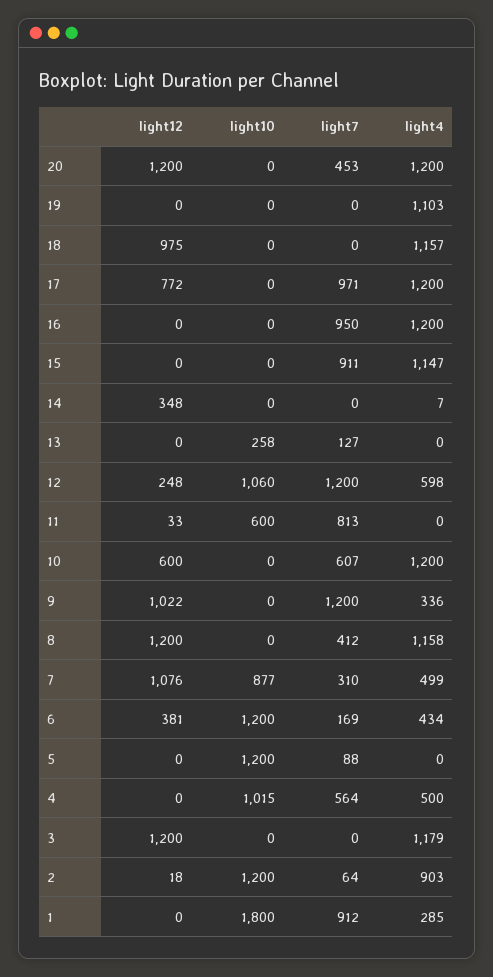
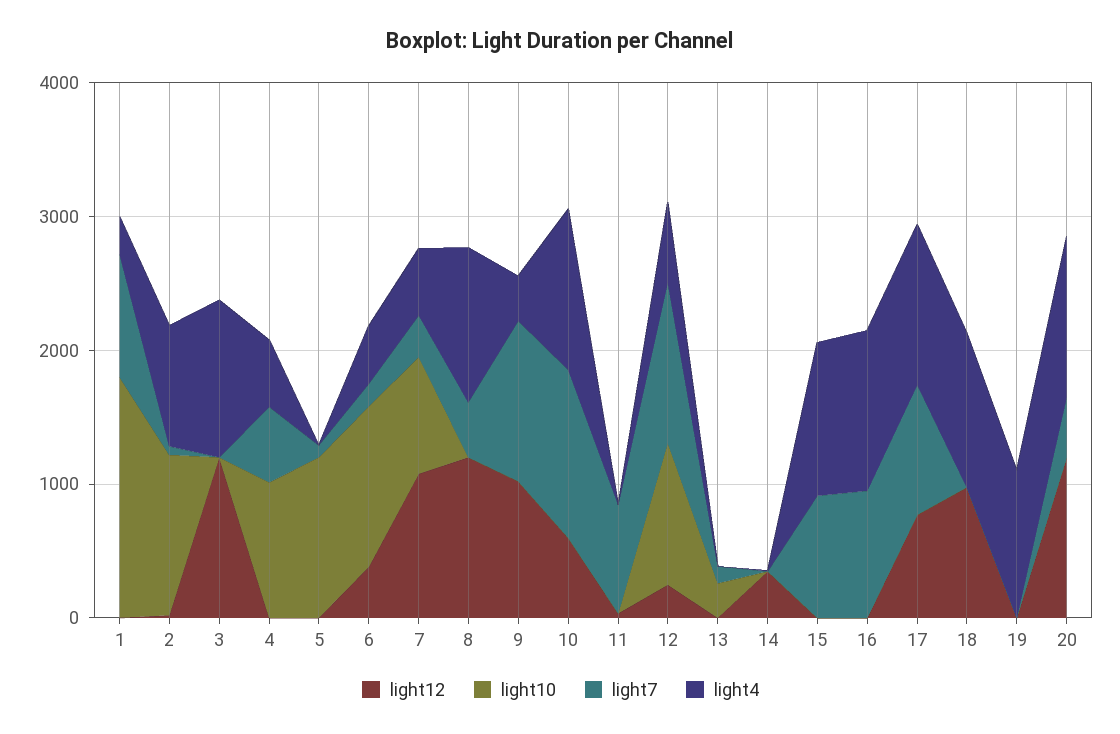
  {
    "light12": {
      "20": 1200,
      "19": 0,
      "18": 975,
      "17": 772,
      "16": 0,
      "15": 0,
      "14": 348,
      "13": 0,
      "12": 248,
      "11": 33,
      "10": 600,
      "9": 1022,
      "8": 1200,
      "7": 1076,
      "6": 381,
      "5": 0,
      "4": 0,
      "3": 1200,
      "2": 18,
      "1": 0
    },
    "light10": {
      "20": 0,
      "19": 0,
      "18": 0,
      "17": 0,
      "16": 0,
      "15": 0,
      "14": 0,
      "13": 258,
      "12": 1060,
-     "11": 600,
+     "11": 0,
      "10": 0,
      "9": 0,
      "8": 0,
      "7": 877,
      "6": 1200,
      "5": 1200,
      "4": 1015,
      "3": 0,
      "2": 1200,
      "1": 1800
    },
    "light7": {
      "20": 453,
      "19": 0,
      "18": 0,
      "17": 971,
      "16": 950,
      "15": 911,
      "14": 0,
      "13": 127,
      "12": 1200,
      "11": 813,
-     "10": 607,
+     "10": 1200,
      "9": 1200,
      "8": 412,
      "7": 310,
      "6": 169,
      "5": 88,
      "4": 564,
      "3": 0,
      "2": 64,
      "1": 912
    },
    "light4": {
      "20": 1200,
      "19": 1103,
      "18": 1157,
      "17": 1200,
      "16": 1200,
      "15": 1147,
      "14": 7,
      "13": 0,
      "12": 598,
      "11": 0,
      "10": 1200,
      "9": 336,
      "8": 1158,
      "7": 499,
      "6": 434,
      "5": 0,
      "4": 500,
      "3": 1179,
      "2": 903,
      "1": 285
    }
  }

